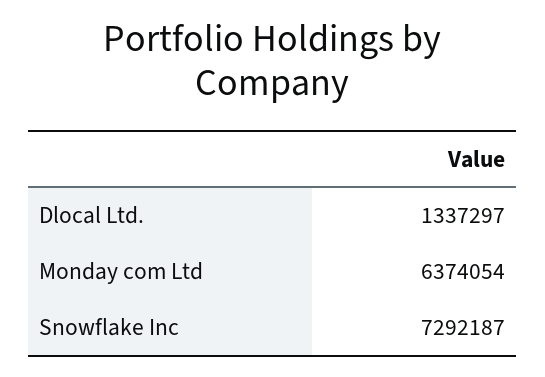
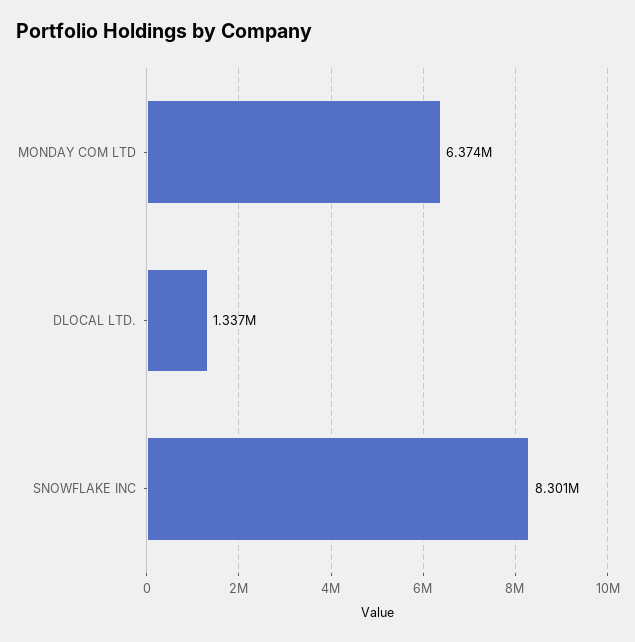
  {
    "Dlocal Ltd.": 1337297,
    "Monday com Ltd": 6374054,
-   "Snowflake Inc": 7292187
+   "Snowflake Inc": 8301000
  }

